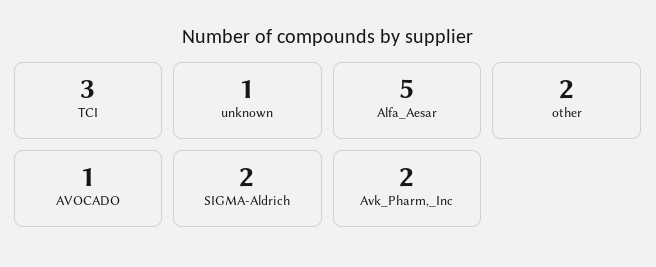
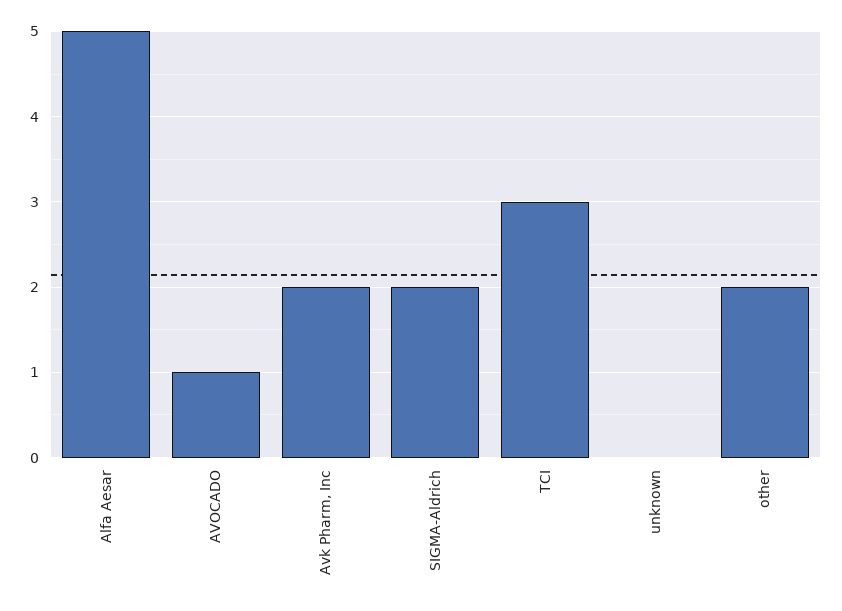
  {
    "TCI": 3,
-   "unknown": 1,
+   "unknown": 0,
    "Alfa_Aesar": 5,
    "other": 2,
    "AVOCADO": 1,
    "SIGMA-Aldrich": 2,
    "Avk_Pharm,_Inc": 2
  }

